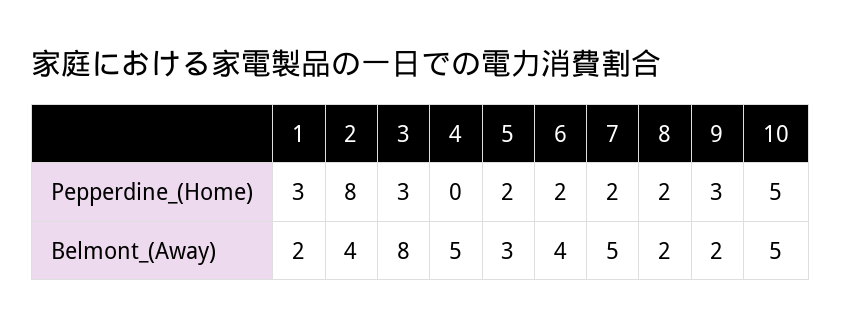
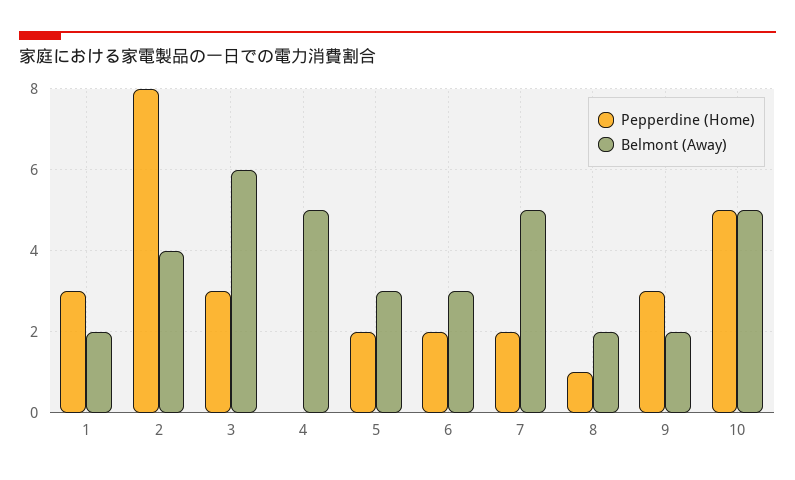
  {
    "Pepperdine_(Home)": {
      "1": 3,
      "2": 8,
      "3": 3,
      "4": 0,
      "5": 2,
      "6": 2,
      "7": 2,
-     "8": 2,
+     "8": 1,
      "9": 3,
      "10": 5
    },
    "Belmont_(Away)": {
      "1": 2,
      "2": 4,
-     "3": 8,
+     "3": 6,
      "4": 5,
      "5": 3,
-     "6": 4,
+     "6": 3,
      "7": 5,
      "8": 2,
      "9": 2,
      "10": 5
    }
  }

